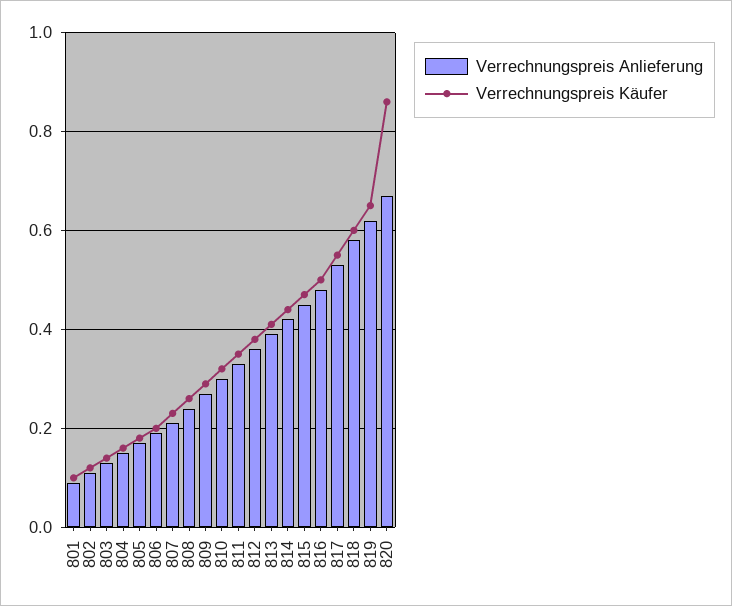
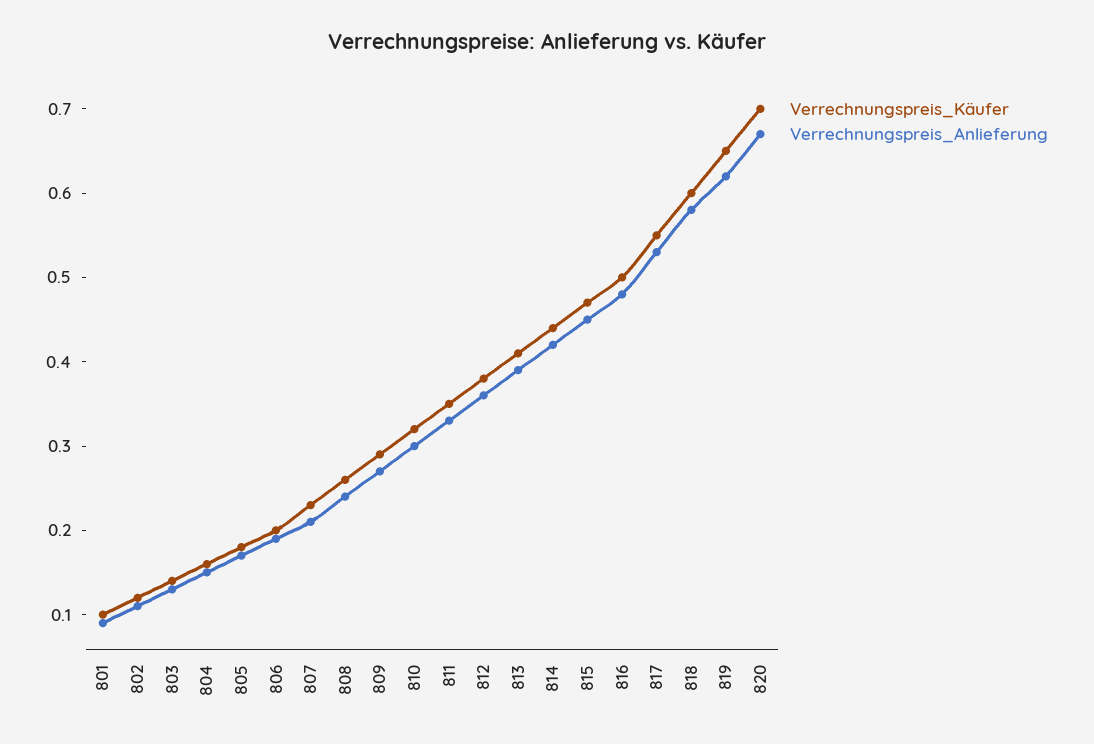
  {
    "Verrechnungspreis Anlieferung": {
      "801": 0.09,
      "802": 0.11,
      "803": 0.13,
      "804": 0.15,
      "805": 0.17,
      "806": 0.19,
      "807": 0.21,
      "808": 0.24,
      "809": 0.27,
      "810": 0.3,
      "811": 0.33,
      "812": 0.36,
      "813": 0.39,
      "814": 0.42,
      "815": 0.45,
      "816": 0.48,
      "817": 0.53,
      "818": 0.58,
      "819": 0.62,
      "820": 0.67
    },
    "Verrechnungspreis Käufer": {
      "801": 0.1,
      "802": 0.12,
      "803": 0.14,
      "804": 0.16,
      "805": 0.18,
      "806": 0.2,
      "807": 0.23,
      "808": 0.26,
      "809": 0.29,
      "810": 0.32,
      "811": 0.35,
      "812": 0.38,
      "813": 0.41,
      "814": 0.44,
      "815": 0.47,
      "816": 0.5,
      "817": 0.55,
      "818": 0.6,
      "819": 0.65,
-     "820": 0.85
+     "820": 0.7
    }
  }

